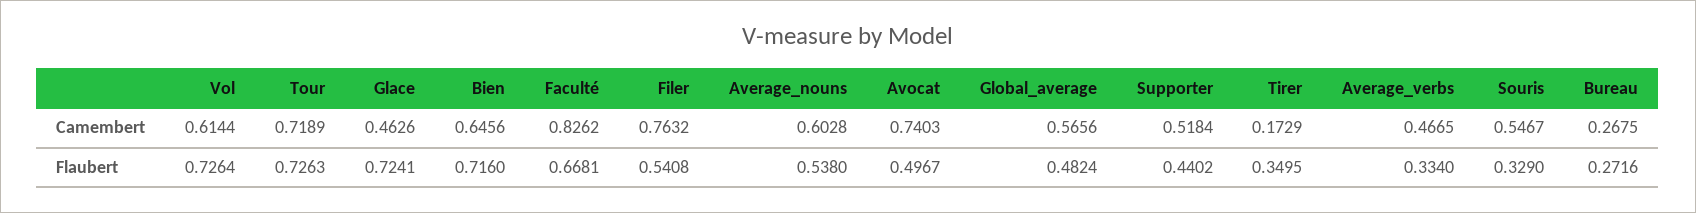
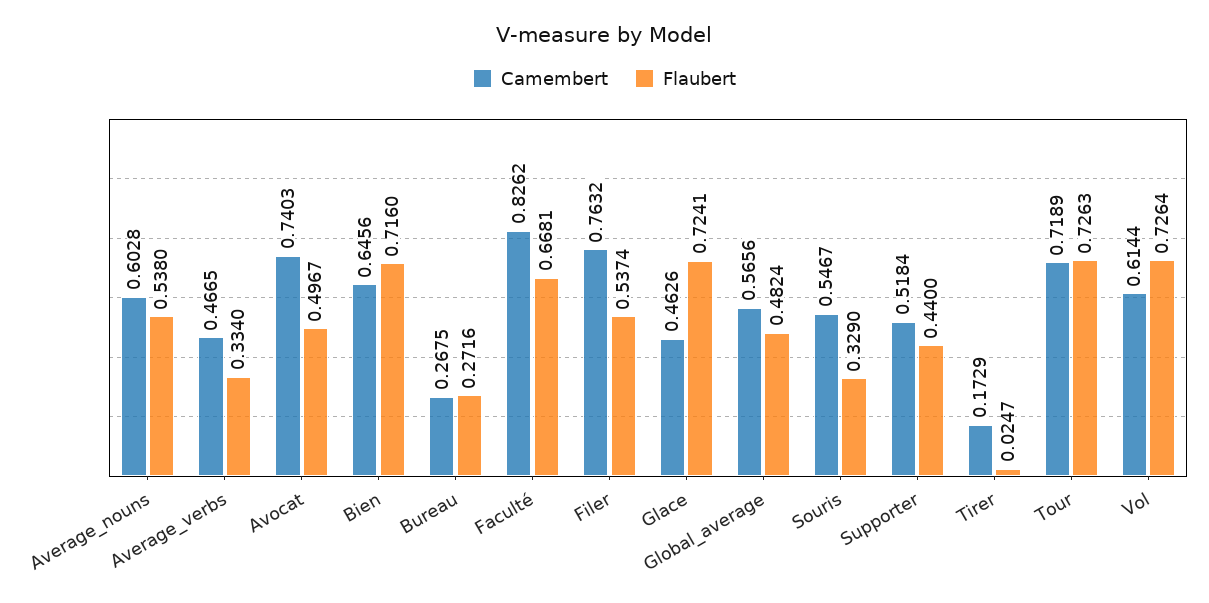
  {
    "Camembert": {
      "Vol": 0.6144,
      "Tour": 0.7189,
      "Glace": 0.4626,
      "Bien": 0.6456,
      "Faculté": 0.8262,
      "Filer": 0.7632,
      "Average_nouns": 0.6028,
      "Avocat": 0.7403,
      "Global_average": 0.5656,
      "Supporter": 0.5184,
      "Tirer": 0.1729,
      "Average_verbs": 0.4665,
      "Souris": 0.5467,
      "Bureau": 0.2675
    },
    "Flaubert": {
      "Vol": 0.7264,
      "Tour": 0.7263,
      "Glace": 0.7241,
      "Bien": 0.716,
      "Faculté": 0.6681,
-     "Filer": 0.5408,
+     "Filer": 0.5374,
      "Average_nouns": 0.538,
      "Avocat": 0.4967,
      "Global_average": 0.4824,
-     "Supporter": 0.4402,
+     "Supporter": 0.44,
-     "Tirer": 0.3495,
+     "Tirer": 0.0247,
      "Average_verbs": 0.334,
      "Souris": 0.329,
      "Bureau": 0.2716
    }
  }

